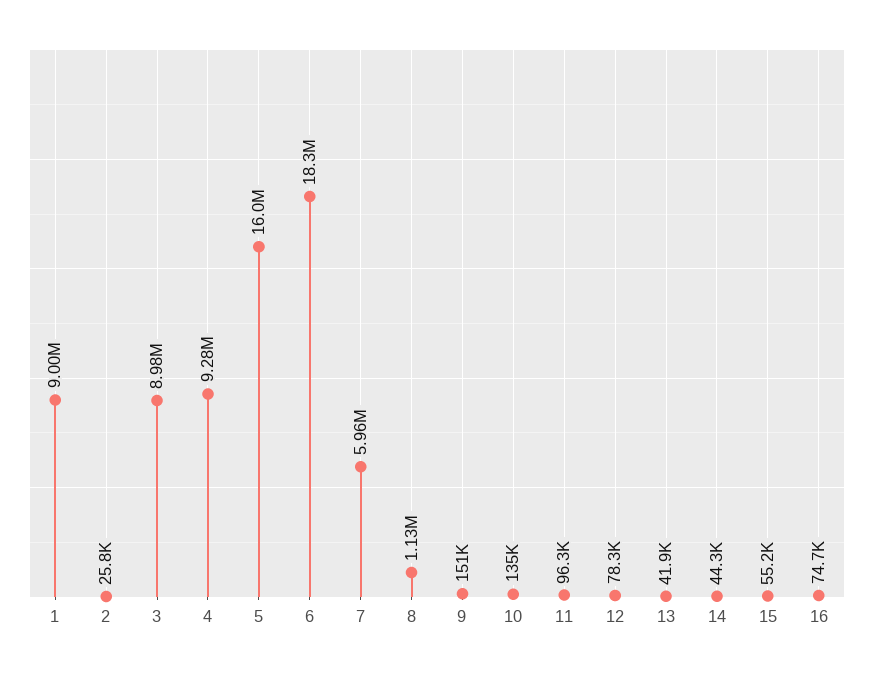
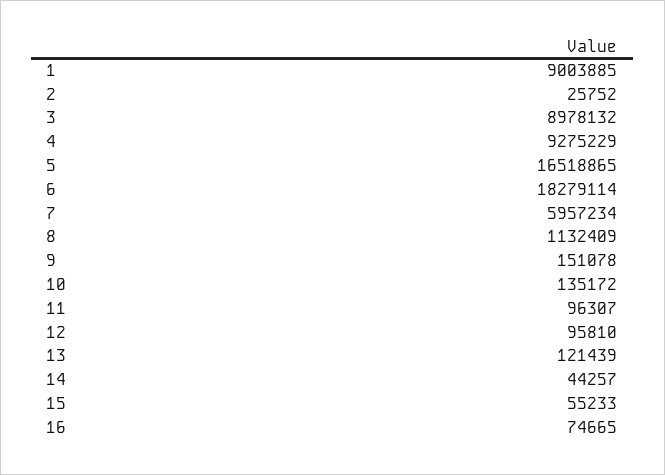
  {
    "1": 9003885,
    "2": 25752,
    "3": 8978132,
    "4": 9275229,
-   "5": 16000000,
+   "5": 16518865,
    "6": 18279114,
    "7": 5957234,
    "8": 1132409,
    "9": 151078,
    "10": 135172,
    "11": 96307,
-   "12": 78300,
+   "12": 95810,
-   "13": 41900,
+   "13": 121439,
    "14": 44257,
    "15": 55233,
    "16": 74665
  }

